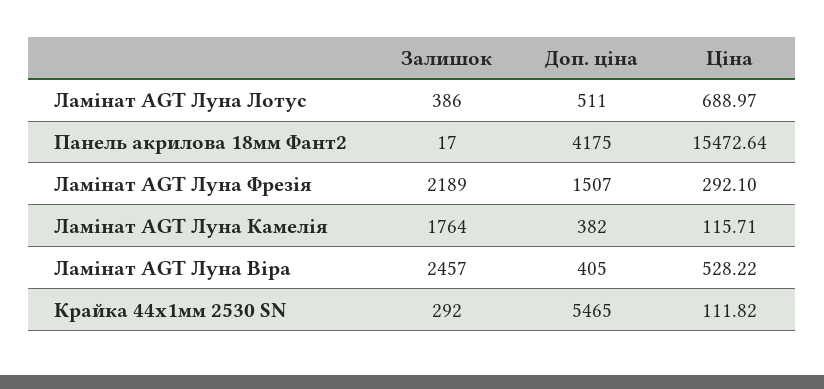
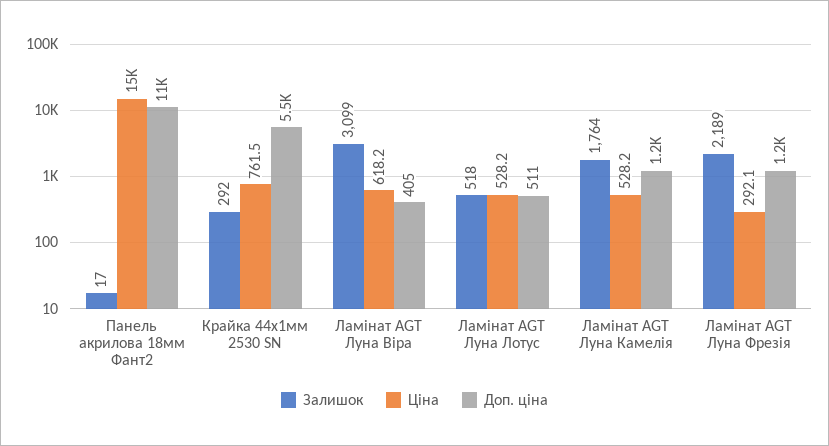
  {
    "Залишок": {
-     "Ламінат AGT Луна Лотус": 386,
+     "Ламінат AGT Луна Лотус": 518,
      "Панель акрилова 18мм Фант2": 17,
      "Ламінат AGT Луна Фрезія": 2189,
      "Ламінат AGT Луна Камелія": 1764,
-     "Ламінат AGT Луна Віра": 2457,
+     "Ламінат AGT Луна Віра": 3099,
      "Крайка 44x1мм 2530 SN": 292
    },
    "Доп. ціна": {
      "Ламінат AGT Луна Лотус": 511,
-     "Панель акрилова 18мм Фант2": 4175,
+     "Панель акрилова 18мм Фант2": 11000,
-     "Ламінат AGT Луна Фрезія": 1507,
+     "Ламінат AGT Луна Фрезія": 1200,
-     "Ламінат AGT Луна Камелія": 382,
+     "Ламінат AGT Луна Камелія": 1200,
      "Ламінат AGT Луна Віра": 405,
      "Крайка 44x1мм 2530 SN": 5465
    },
    "Ціна": {
-     "Ламінат AGT Луна Лотус": 688.97,
+     "Ламінат AGT Луна Лотус": 528.2,
      "Панель акрилова 18мм Фант2": 15472.64,
      "Ламінат AGT Луна Фрезія": 292.1,
-     "Ламінат AGT Луна Камелія": 115.71,
+     "Ламінат AGT Луна Камелія": 528.2,
-     "Ламінат AGT Луна Віра": 528.22,
+     "Ламінат AGT Луна Віра": 618.2,
-     "Крайка 44x1мм 2530 SN": 111.82
+     "Крайка 44x1мм 2530 SN": 761.5
    }
  }

